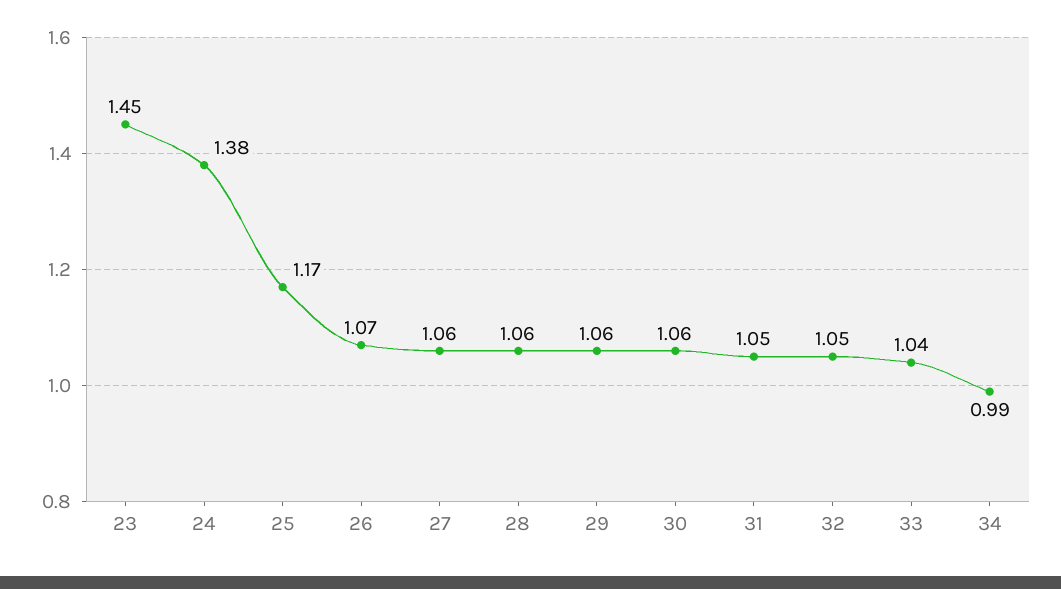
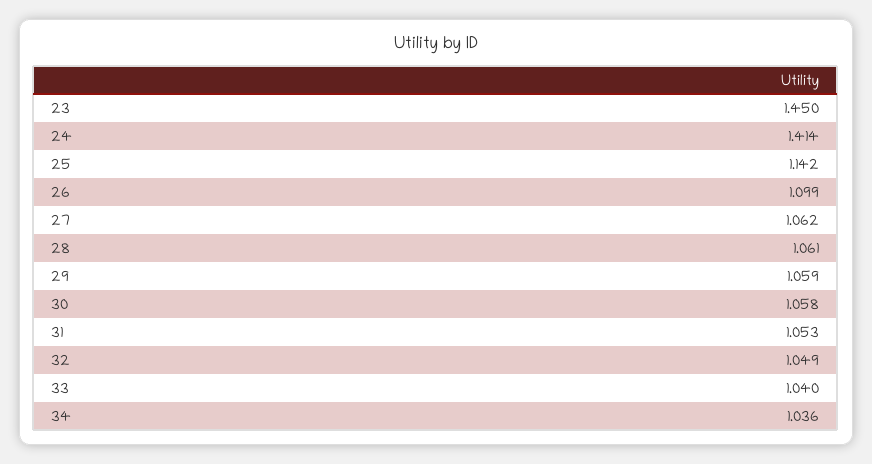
  {
    "23": 1.45,
-   "24": 1.38,
+   "24": 1.414,
-   "25": 1.17,
+   "25": 1.142,
-   "26": 1.07,
+   "26": 1.099,
    "27": 1.062,
    "28": 1.061,
    "29": 1.059,
    "30": 1.058,
    "31": 1.053,
    "32": 1.049,
    "33": 1.04,
-   "34": 0.99
+   "34": 1.036
  }

